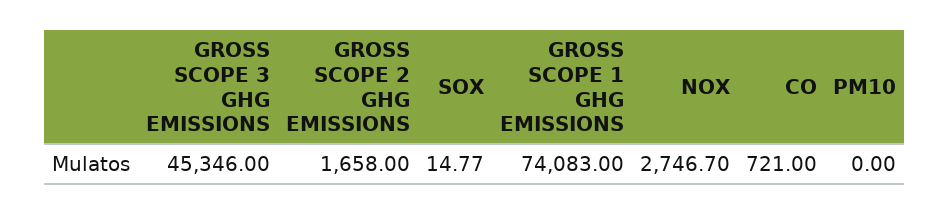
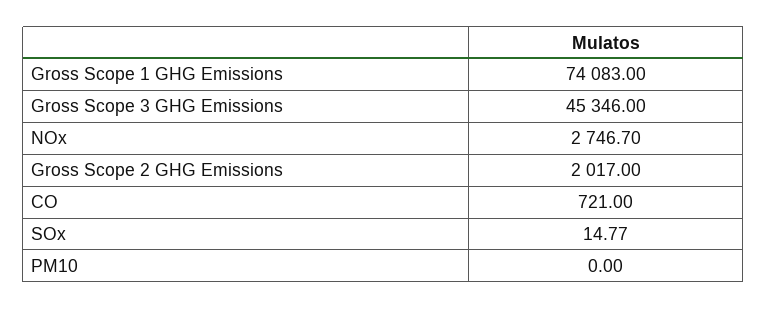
  {
    "GROSS SCOPE 3 GHG EMISSIONS": 45346,
-   "GROSS SCOPE 2 GHG EMISSIONS": 1658,
+   "GROSS SCOPE 2 GHG EMISSIONS": 2017,
    "SOX": 14.77,
    "GROSS SCOPE 1 GHG EMISSIONS": 74083,
    "NOX": 2746.7,
    "CO": 721,
    "PM10": 0
  }

